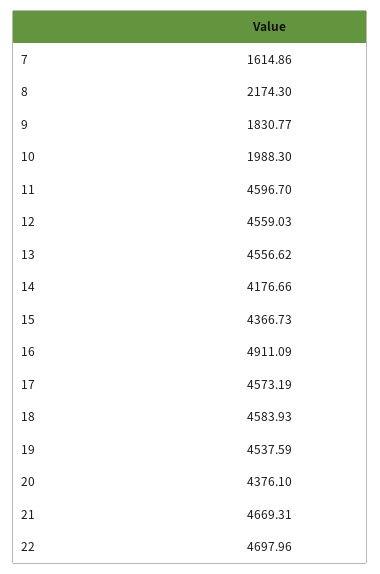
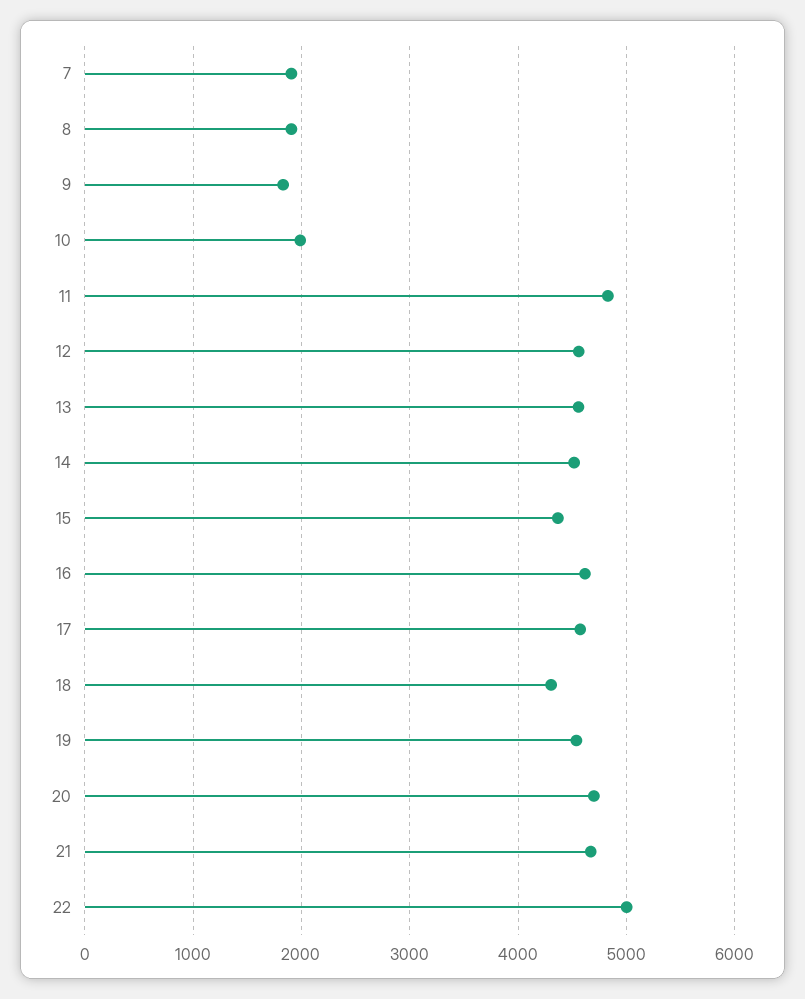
  {
-   "7": 1614.86,
+   "7": 1900,
-   "8": 2174.3,
+   "8": 1900,
    "9": 1830.77,
    "10": 1988.3,
-   "11": 4596.7,
+   "11": 4800,
    "12": 4559.03,
    "13": 4556.62,
-   "14": 4176.66,
+   "14": 4500,
    "15": 4366.73,
-   "16": 4911.09,
+   "16": 4600,
    "17": 4573.19,
-   "18": 4583.93,
+   "18": 4300,
    "19": 4537.59,
-   "20": 4376.1,
+   "20": 4700,
    "21": 4669.31,
-   "22": 4697.96
+   "22": 5000
  }

